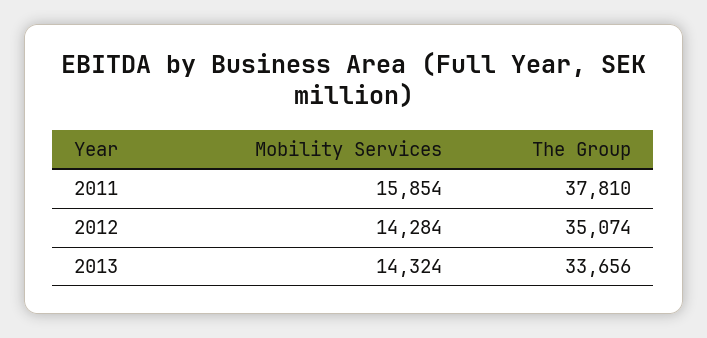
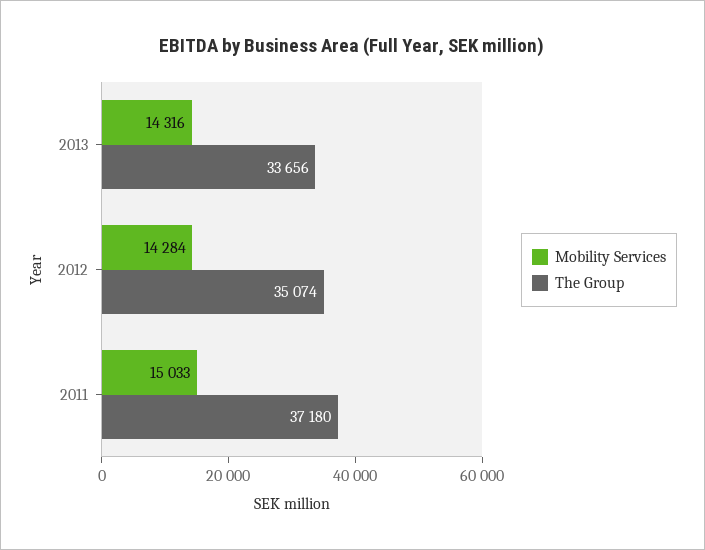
  {
    "Mobility Services": {
-     "2011": 15854,
+     "2011": 15033,
      "2012": 14284,
-     "2013": 14324
+     "2013": 14316
    },
    "The Group": {
-     "2011": 37810,
+     "2011": 37180,
      "2012": 35074,
      "2013": 33656
    }
  }

